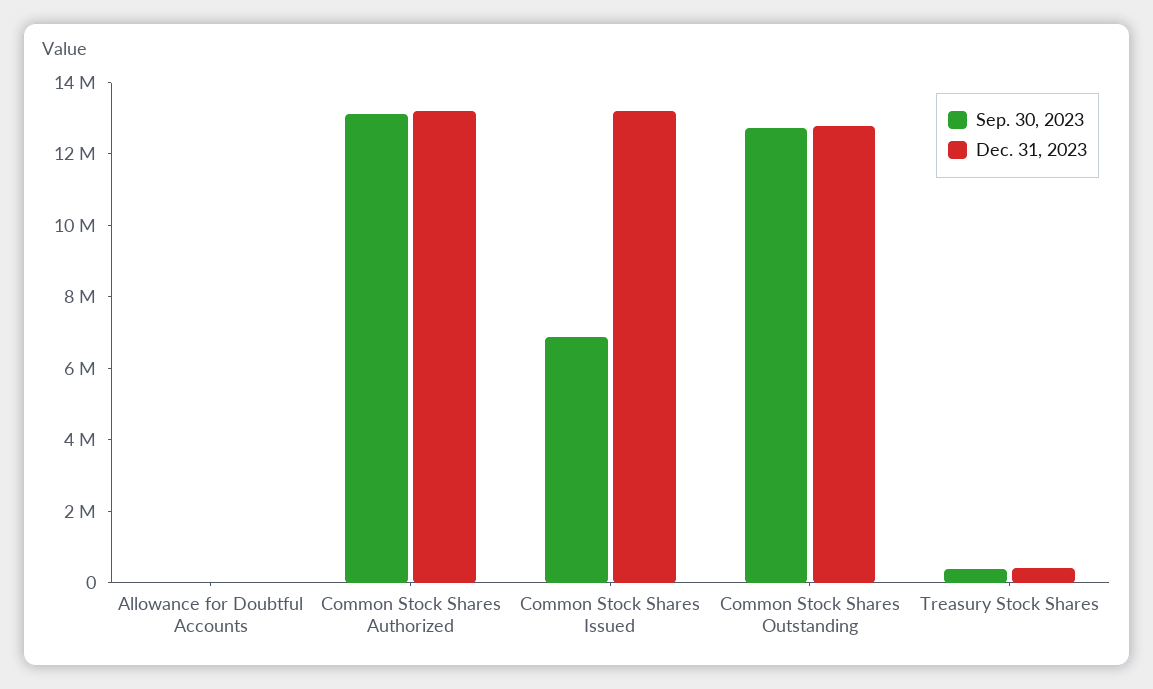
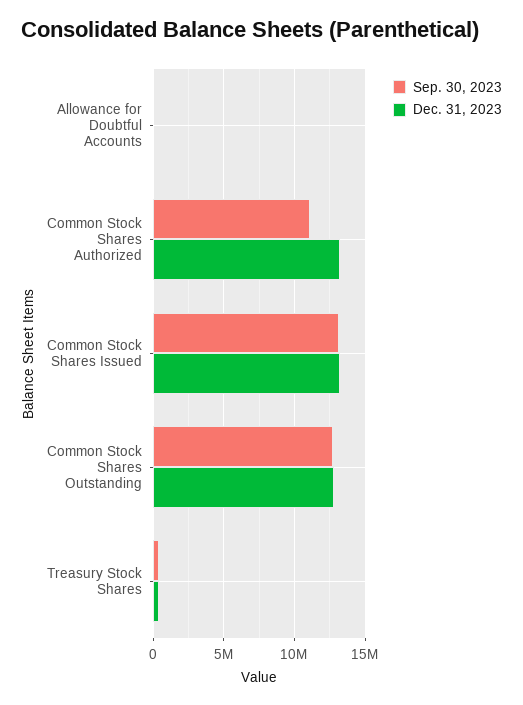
  {
    "Sep. 30, 2023": {
      "Allowance for Doubtful Accounts": 0,
-     "Common Stock Shares Authorized": 13000000,
+     "Common Stock Shares Authorized": 11000000,
-     "Common Stock Shares Issued": 7000000,
+     "Common Stock Shares Issued": 13000000,
      "Common Stock Shares Outstanding": 12500000,
      "Treasury Stock Shares": 500000
    },
    "Dec. 31, 2023": {
      "Allowance for Doubtful Accounts": 0,
      "Common Stock Shares Authorized": 13000000,
      "Common Stock Shares Issued": 13000000,
      "Common Stock Shares Outstanding": 13000000,
      "Treasury Stock Shares": 500000
    }
  }

